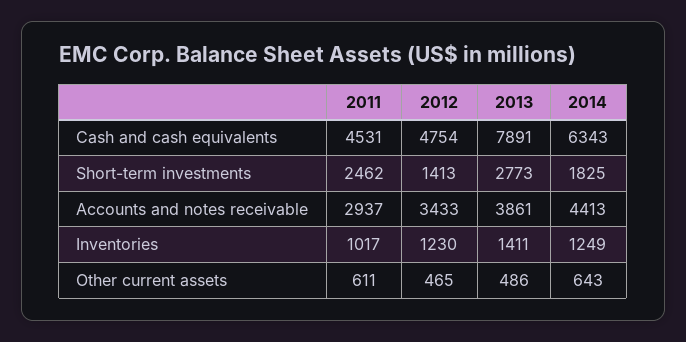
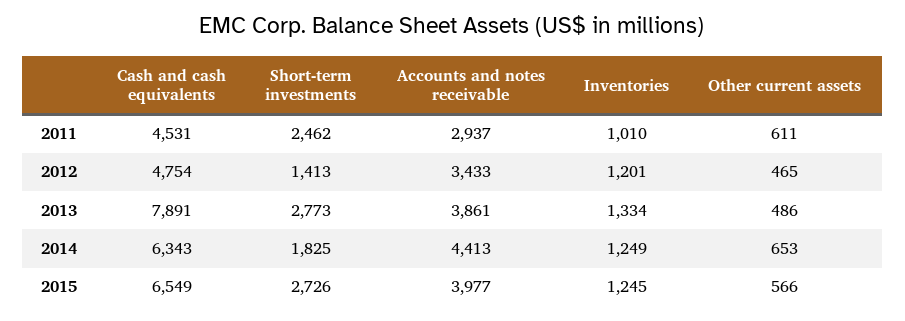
  {
    "2011": {
      "Cash and cash equivalents": 4531,
      "Short-term investments": 2462,
      "Accounts and notes receivable": 2937,
-     "Inventories": 1017,
+     "Inventories": 1010,
      "Other current assets": 611
    },
    "2012": {
      "Cash and cash equivalents": 4754,
      "Short-term investments": 1413,
      "Accounts and notes receivable": 3433,
-     "Inventories": 1230,
+     "Inventories": 1201,
      "Other current assets": 465
    },
    "2013": {
      "Cash and cash equivalents": 7891,
      "Short-term investments": 2773,
      "Accounts and notes receivable": 3861,
-     "Inventories": 1411,
+     "Inventories": 1334,
      "Other current assets": 486
    },
    "2014": {
      "Cash and cash equivalents": 6343,
      "Short-term investments": 1825,
      "Accounts and notes receivable": 4413,
      "Inventories": 1249,
-     "Other current assets": 643
+     "Other current assets": 653
-   }
+   },
+   "2015": {
+     "Cash and cash equivalents": 6549,
+     "Short-term investments": 2726,
+     "Accounts and notes receivable": 3977,
+     "Inventories": 1245,
+     "Other current assets": 566
+   }
  }

